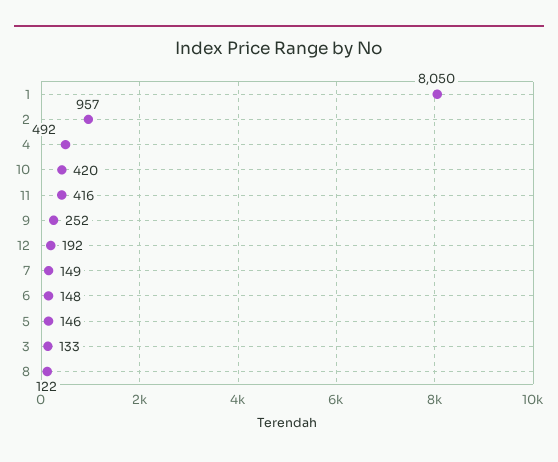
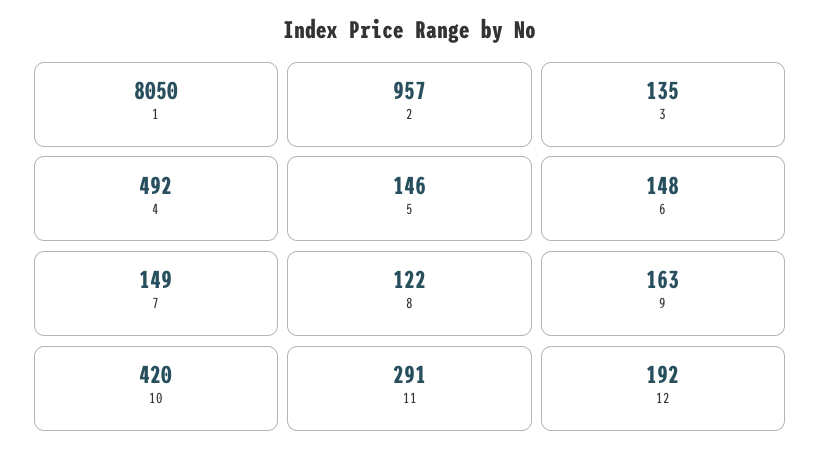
  {
    "1": 8050,
    "2": 957,
    "4": 492,
    "10": 420,
-   "11": 416,
+   "11": 291,
-   "9": 252,
+   "9": 163,
    "12": 192,
    "7": 149,
    "6": 148,
    "5": 146,
-   "3": 133,
+   "3": 135,
    "8": 122
  }

